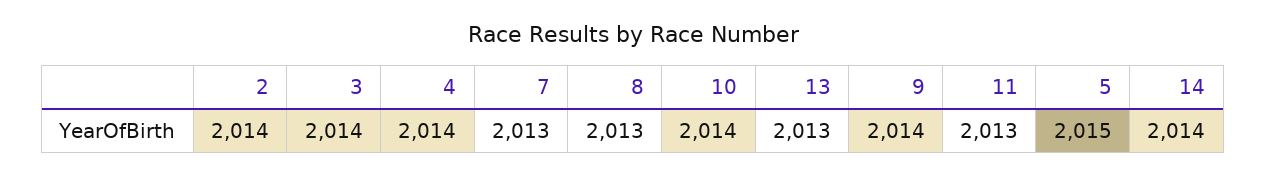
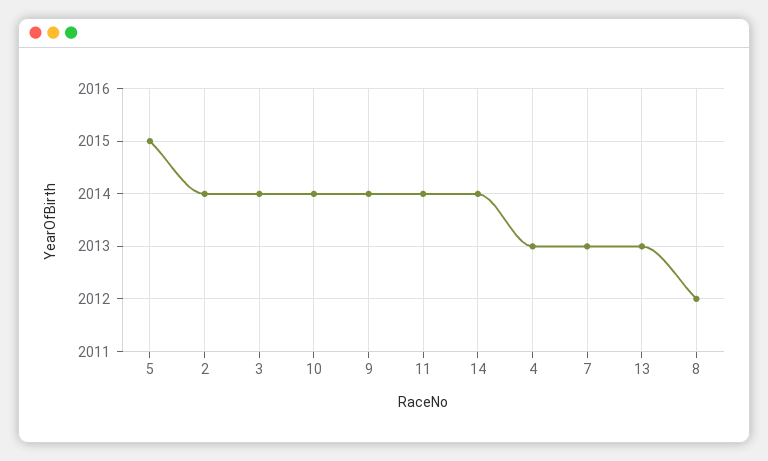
  {
    "2": 2014,
    "3": 2014,
-   "4": 2014,
+   "4": 2013,
    "7": 2013,
-   "8": 2013,
+   "8": 2012,
    "10": 2014,
    "13": 2013,
    "9": 2014,
-   "11": 2013,
+   "11": 2014,
    "5": 2015,
    "14": 2014
  }

